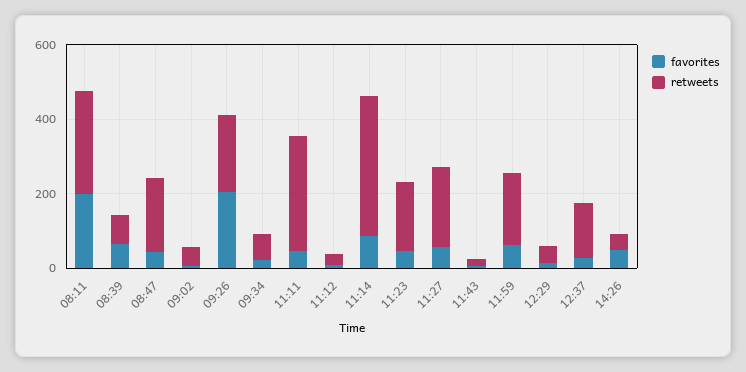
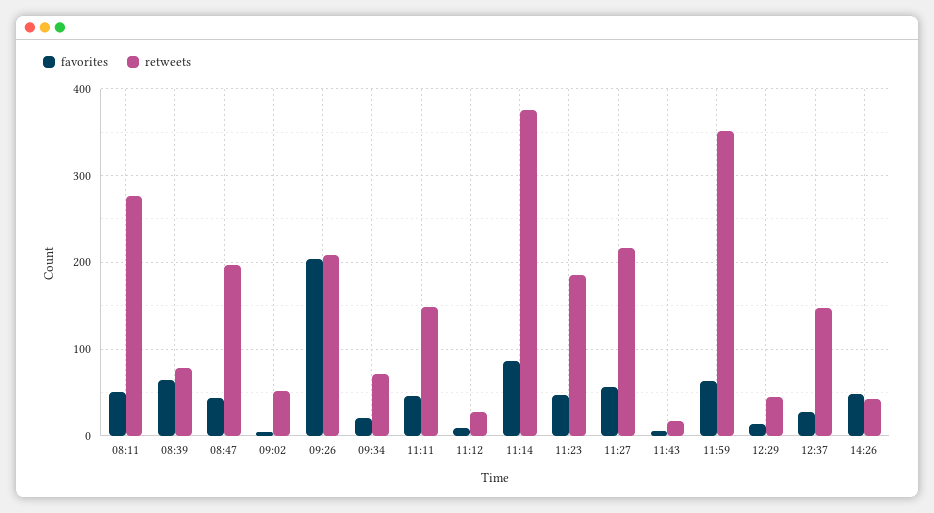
  {
    "favorites": {
-     "08:11": 200,
+     "08:11": 50,
      "08:39": 60,
      "08:47": 40,
      "09:02": 10,
      "09:26": 200,
      "09:34": 20,
      "11:11": 50,
      "11:12": 10,
      "11:14": 90,
      "11:23": 50,
      "11:27": 60,
      "11:43": 10,
      "11:59": 60,
      "12:29": 10,
      "12:37": 30,
      "14:26": 50
    },
    "retweets": {
      "08:11": 280,
      "08:39": 80,
      "08:47": 200,
      "09:02": 50,
      "09:26": 210,
      "09:34": 70,
-     "11:11": 300,
+     "11:11": 150,
      "11:12": 30,
      "11:14": 380,
      "11:23": 190,
      "11:27": 220,
      "11:43": 20,
-     "11:59": 200,
+     "11:59": 350,
      "12:29": 50,
      "12:37": 150,
      "14:26": 40
    }
  }

